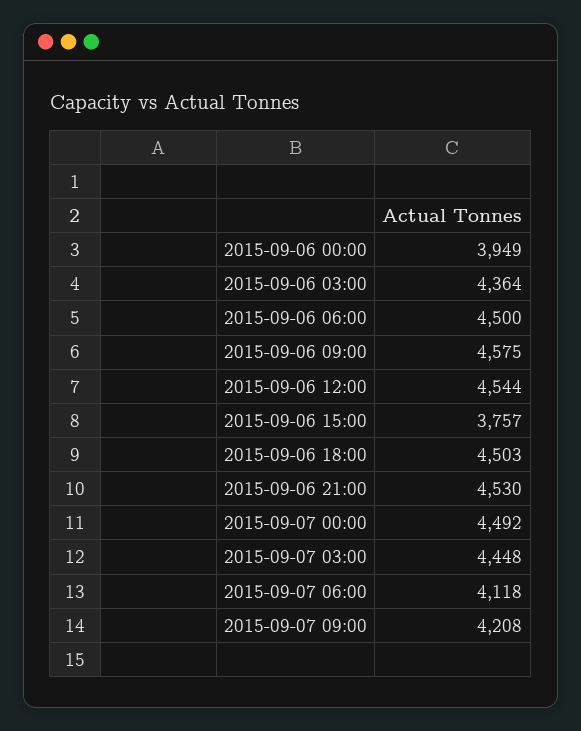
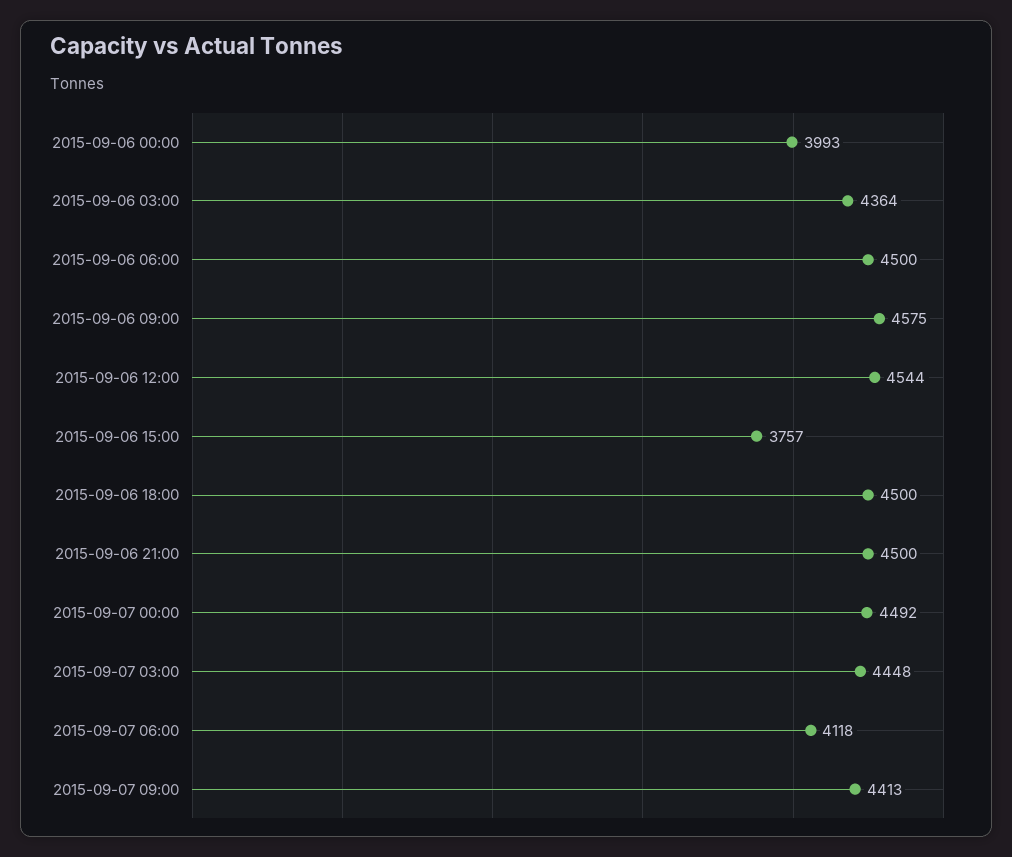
  {
-   "2015-09-06 00:00": 3949,
+   "2015-09-06 00:00": 3993,
    "2015-09-06 03:00": 4364,
    "2015-09-06 06:00": 4500,
    "2015-09-06 09:00": 4575,
    "2015-09-06 12:00": 4544,
    "2015-09-06 15:00": 3757,
-   "2015-09-06 18:00": 4503,
+   "2015-09-06 18:00": 4500,
-   "2015-09-06 21:00": 4530,
+   "2015-09-06 21:00": 4500,
    "2015-09-07 00:00": 4492,
    "2015-09-07 03:00": 4448,
    "2015-09-07 06:00": 4118,
-   "2015-09-07 09:00": 4208
+   "2015-09-07 09:00": 4413
  }

